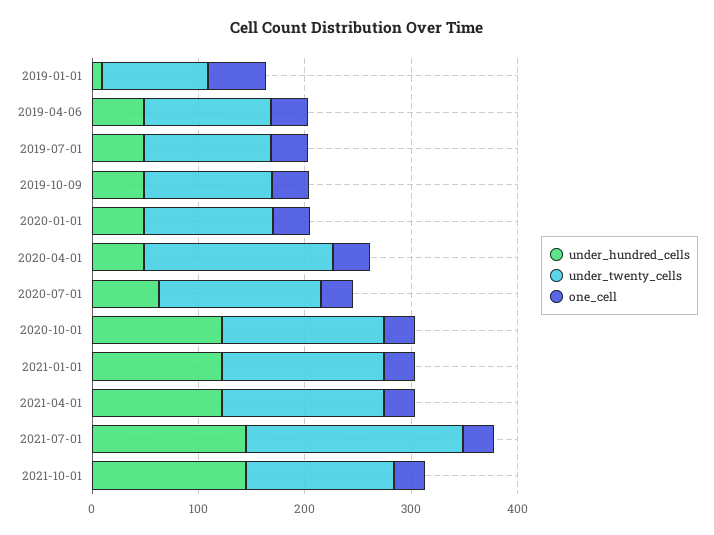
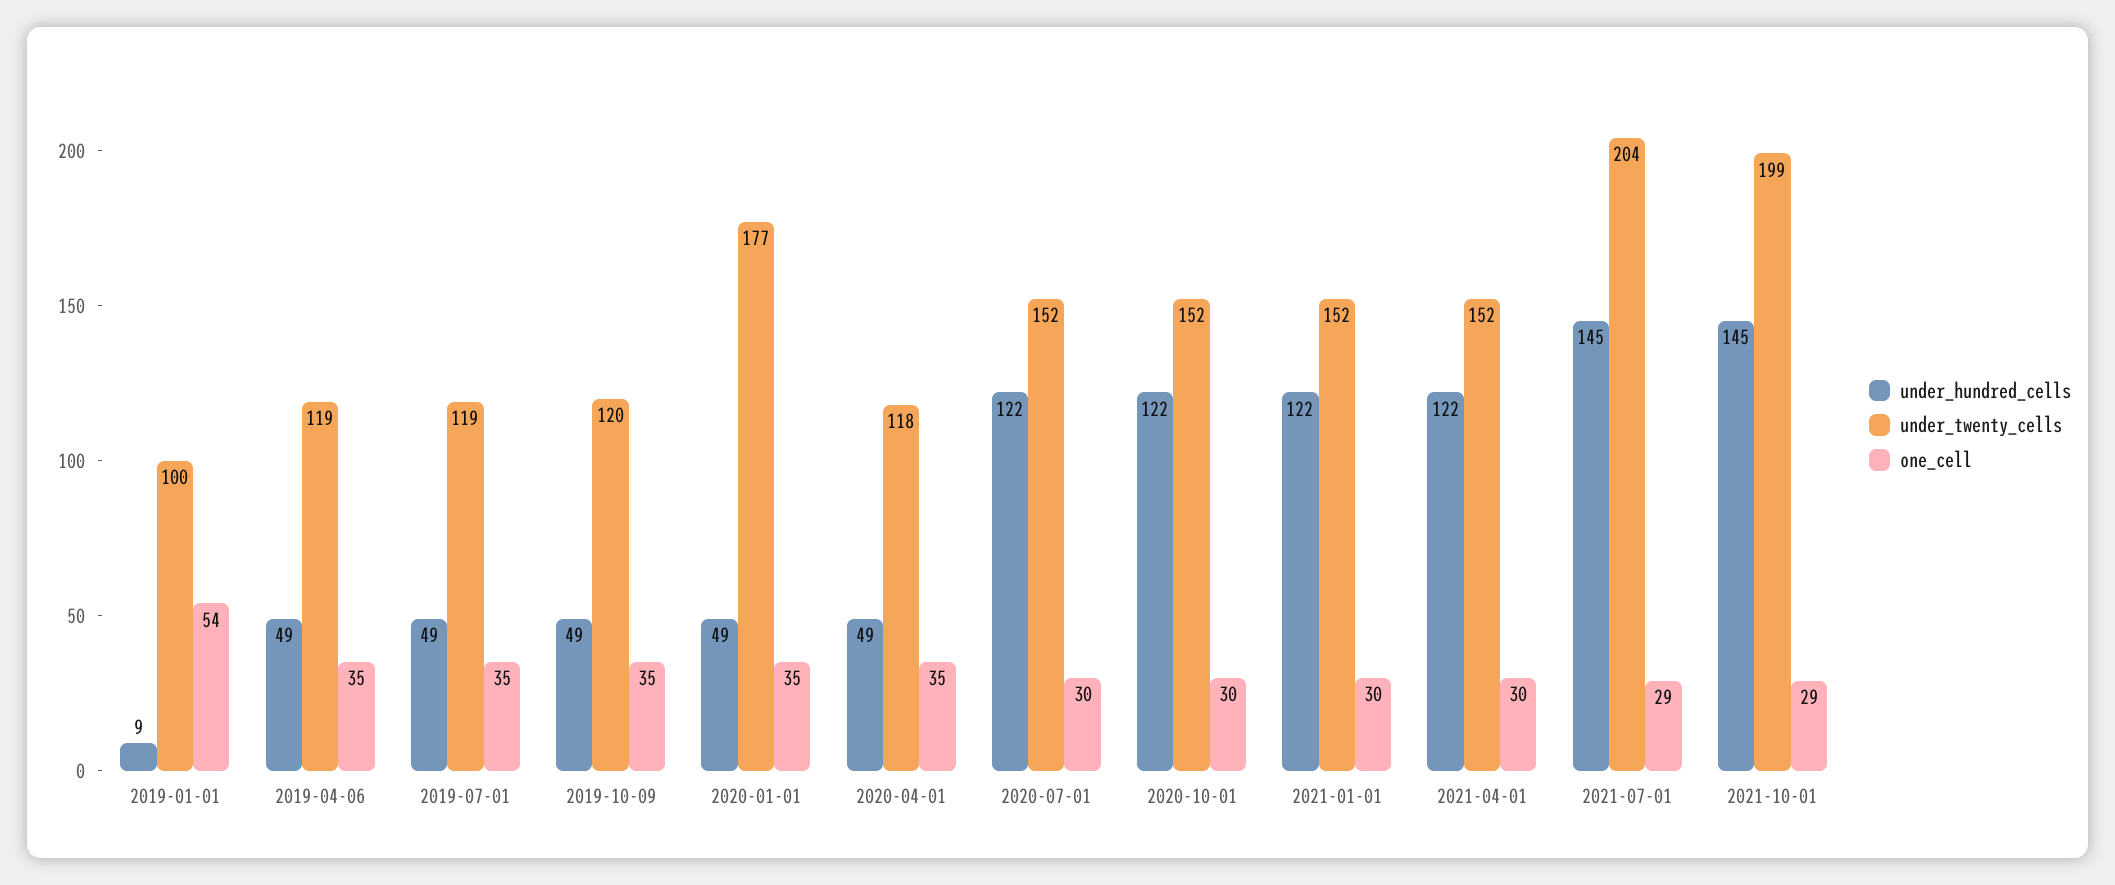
  {
    "under_hundred_cells": {
      "2019-01-01": 9,
      "2019-04-06": 49,
      "2019-07-01": 49,
      "2019-10-09": 49,
      "2020-01-01": 49,
      "2020-04-01": 49,
-     "2020-07-01": 60,
+     "2020-07-01": 122,
      "2020-10-01": 122,
      "2021-01-01": 122,
      "2021-04-01": 122,
      "2021-07-01": 145,
      "2021-10-01": 145
    },
    "under_twenty_cells": {
      "2019-01-01": 100,
      "2019-04-06": 119,
      "2019-07-01": 119,
      "2019-10-09": 120,
-     "2020-01-01": 120,
+     "2020-01-01": 177,
-     "2020-04-01": 180,
+     "2020-04-01": 118,
      "2020-07-01": 152,
      "2020-10-01": 152,
      "2021-01-01": 152,
      "2021-04-01": 152,
      "2021-07-01": 204,
-     "2021-10-01": 140
+     "2021-10-01": 199
    },
    "one_cell": {
      "2019-01-01": 54,
      "2019-04-06": 35,
      "2019-07-01": 35,
      "2019-10-09": 35,
      "2020-01-01": 35,
      "2020-04-01": 35,
      "2020-07-01": 30,
      "2020-10-01": 30,
      "2021-01-01": 30,
      "2021-04-01": 30,
      "2021-07-01": 29,
      "2021-10-01": 29
    }
  }

